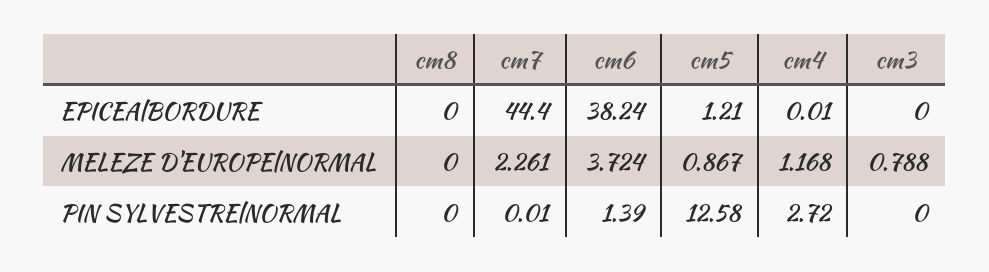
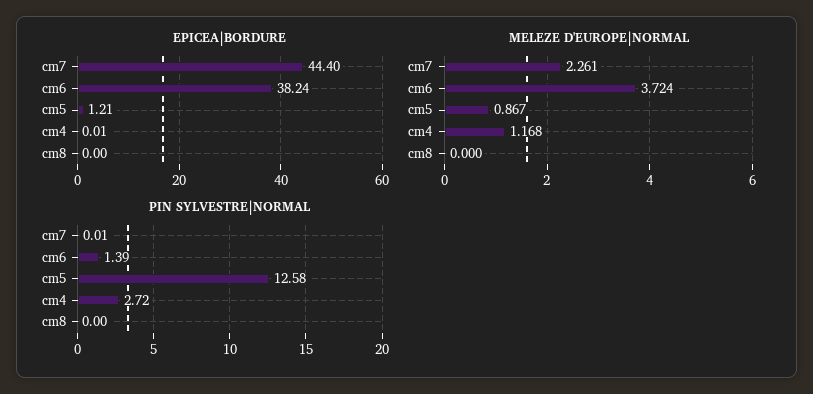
  {
    "EPICEA|BORDURE": {
      "cm8": 0,
      "cm7": 44.4,
      "cm6": 38.24,
      "cm5": 1.21,
-     "cm4": 0.01,
+     "cm4": 0.01
-     "cm3": 0
    },
    "MELEZE D'EUROPE|NORMAL": {
      "cm8": 0,
      "cm7": 2.261,
      "cm6": 3.724,
      "cm5": 0.867,
-     "cm4": 1.168,
+     "cm4": 1.168
-     "cm3": 0.788
    },
    "PIN SYLVESTRE|NORMAL": {
      "cm8": 0,
      "cm7": 0.01,
      "cm6": 1.39,
      "cm5": 12.58,
-     "cm4": 2.72,
+     "cm4": 2.72
-     "cm3": 0
    }
  }

